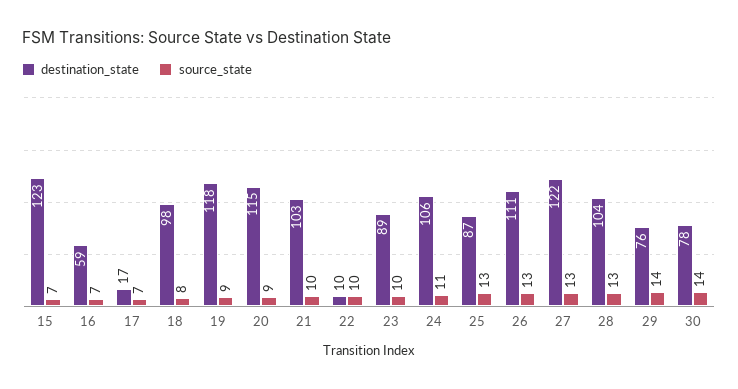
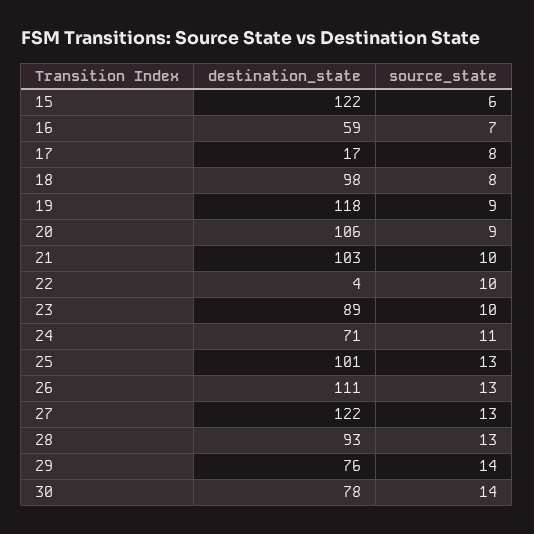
  {
    "destination_state": {
-     "15": 123,
+     "15": 122,
      "16": 59,
      "17": 17,
      "18": 98,
      "19": 118,
-     "20": 115,
+     "20": 106,
      "21": 103,
-     "22": 10,
+     "22": 4,
      "23": 89,
-     "24": 106,
+     "24": 71,
-     "25": 87,
+     "25": 101,
      "26": 111,
      "27": 122,
-     "28": 104,
+     "28": 93,
      "29": 76,
      "30": 78
    },
    "source_state": {
-     "15": 7,
+     "15": 6,
      "16": 7,
-     "17": 7,
+     "17": 8,
      "18": 8,
      "19": 9,
      "20": 9,
      "21": 10,
      "22": 10,
      "23": 10,
      "24": 11,
      "25": 13,
      "26": 13,
      "27": 13,
      "28": 13,
      "29": 14,
      "30": 14
    }
  }

